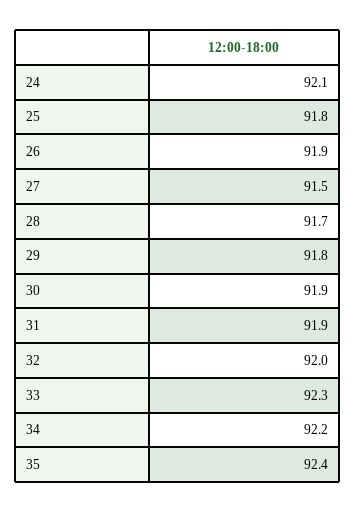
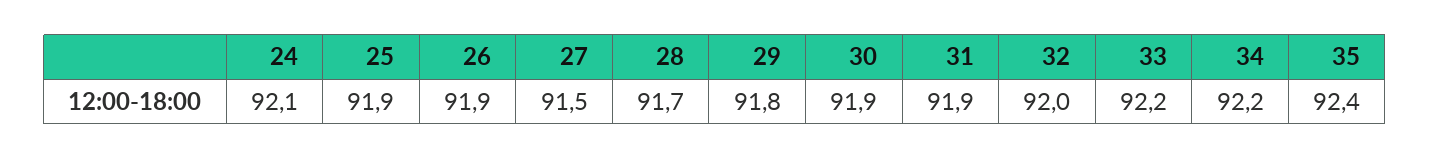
  {
    "24": 92.1,
-   "25": 91.8,
+   "25": 91.9,
    "26": 91.9,
    "27": 91.5,
    "28": 91.7,
    "29": 91.8,
    "30": 91.9,
    "31": 91.9,
    "32": 92,
-   "33": 92.3,
+   "33": 92.2,
    "34": 92.2,
    "35": 92.4
  }

